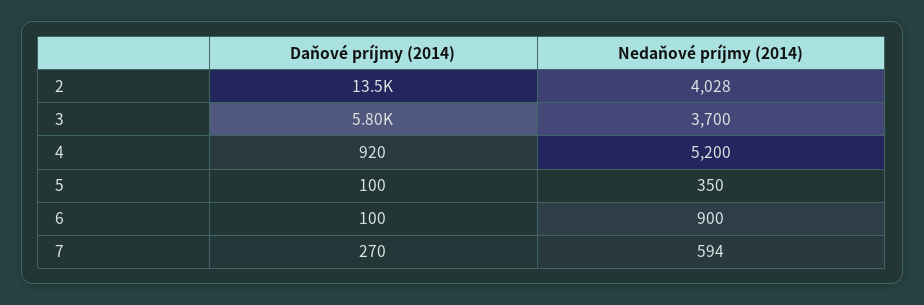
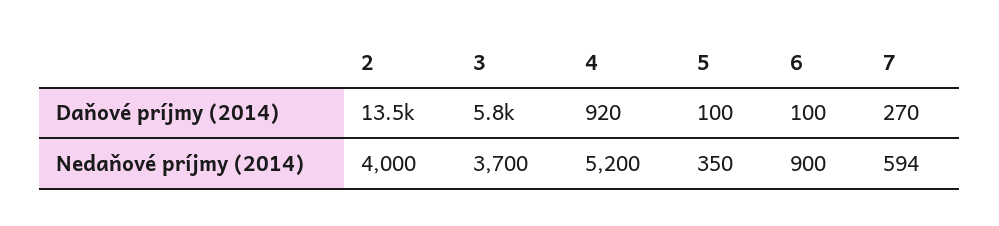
  {
    "Daňové príjmy (2014)": {
      "2": 13500,
      "3": 5800,
      "4": 920,
      "5": 100,
      "6": 100,
      "7": 270
    },
    "Nedaňové príjmy (2014)": {
-     "2": 4028,
+     "2": 4000,
      "3": 3700,
      "4": 5200,
      "5": 350,
      "6": 900,
      "7": 594
    }
  }

